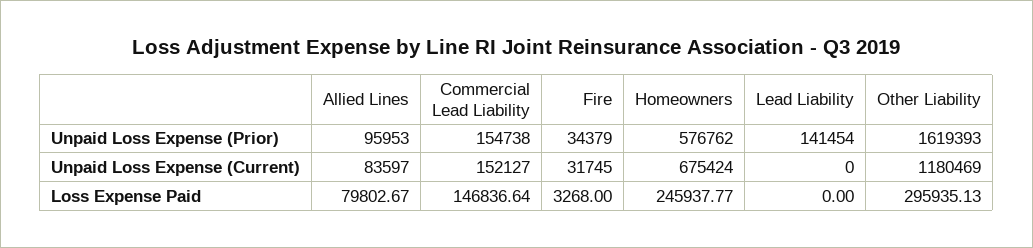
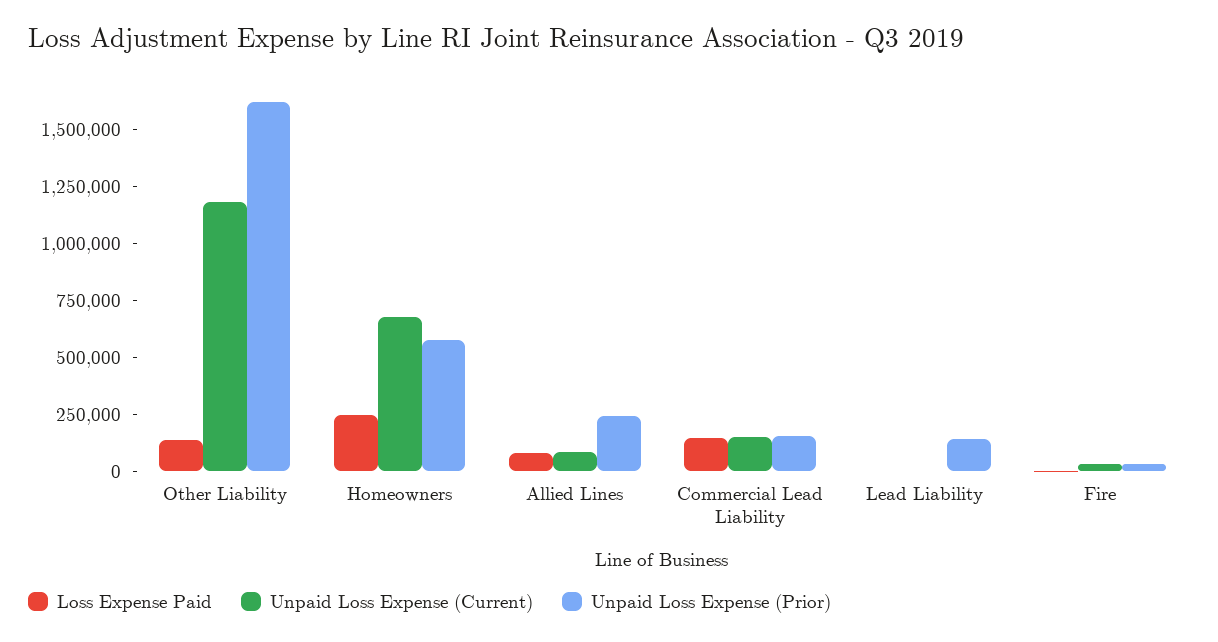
  {
    "Unpaid Loss Expense (Prior)": {
-     "Allied Lines": 95953,
+     "Allied Lines": 250000,
      "Commercial Lead Liability": 154738,
      "Fire": 34379,
      "Homeowners": 576762,
      "Lead Liability": 141454,
      "Other Liability": 1619393
    },
    "Unpaid Loss Expense (Current)": {
      "Allied Lines": 83597,
      "Commercial Lead Liability": 152127,
      "Fire": 31745,
      "Homeowners": 675424,
      "Lead Liability": 0,
      "Other Liability": 1180469
    },
    "Loss Expense Paid": {
      "Allied Lines": 79802.67,
      "Commercial Lead Liability": 146836.64,
      "Fire": 3268,
      "Homeowners": 245937.77,
      "Lead Liability": 0,
-     "Other Liability": 295935.13
+     "Other Liability": 150000
    }
  }

